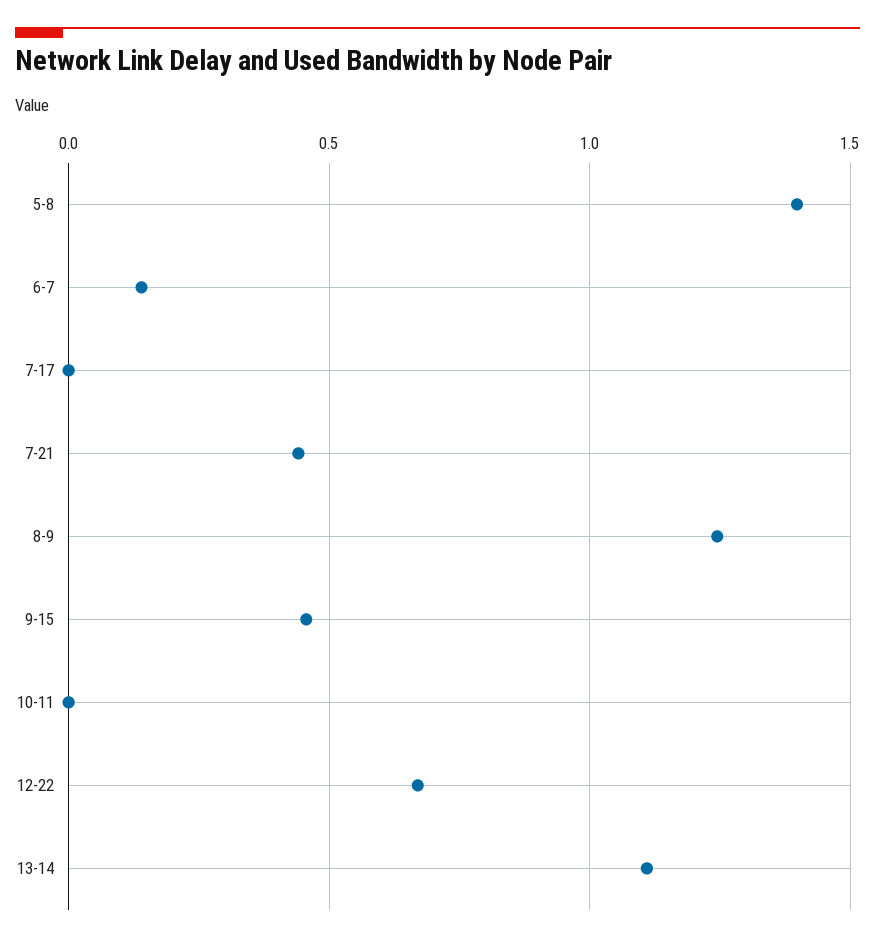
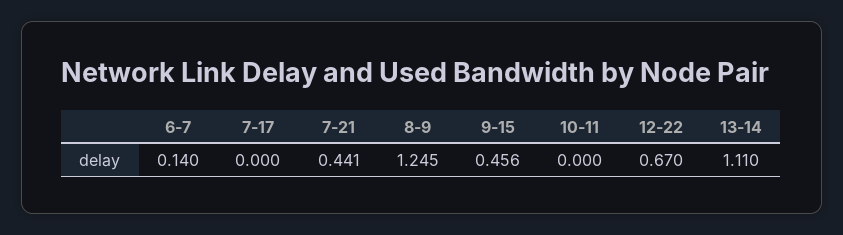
  {
-   "5-8": 1.4,
    "6-7": 0.14,
    "7-17": 0,
    "7-21": 0.441,
    "8-9": 1.245,
    "9-15": 0.456,
    "10-11": 0,
    "12-22": 0.67,
    "13-14": 1.11
  }

